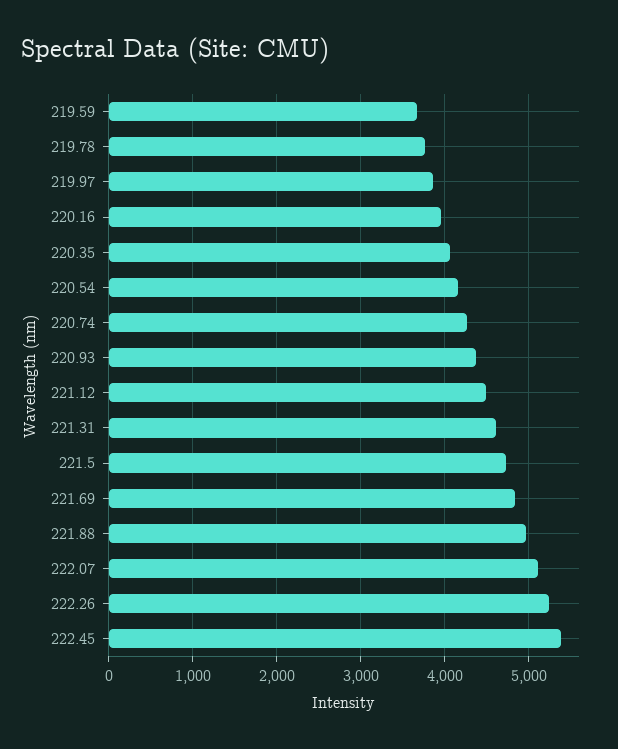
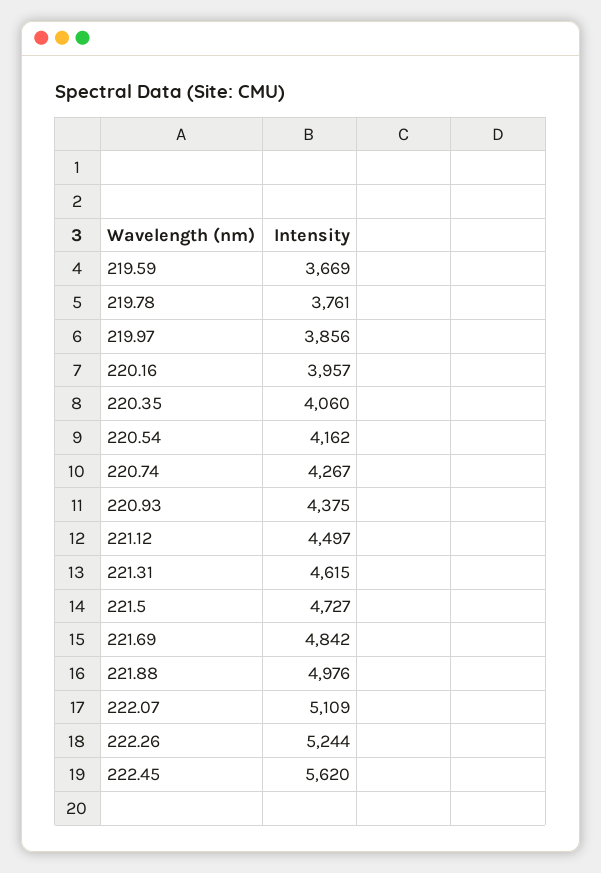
  {
    "219.59": 3669,
    "219.78": 3761,
    "219.97": 3856,
    "220.16": 3957,
    "220.35": 4060,
    "220.54": 4162,
    "220.74": 4267,
    "220.93": 4375,
    "221.12": 4497,
    "221.31": 4615,
    "221.5": 4727,
    "221.69": 4842,
    "221.88": 4976,
    "222.07": 5109,
    "222.26": 5244,
-   "222.45": 5400
+   "222.45": 5620
  }

